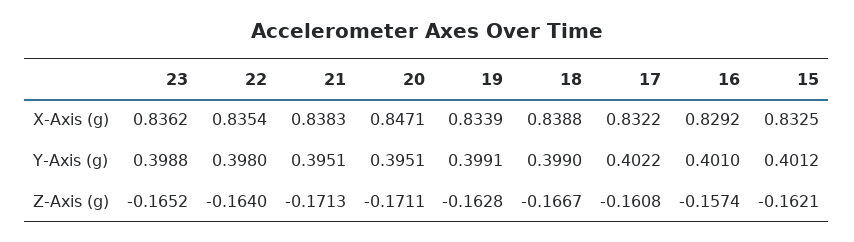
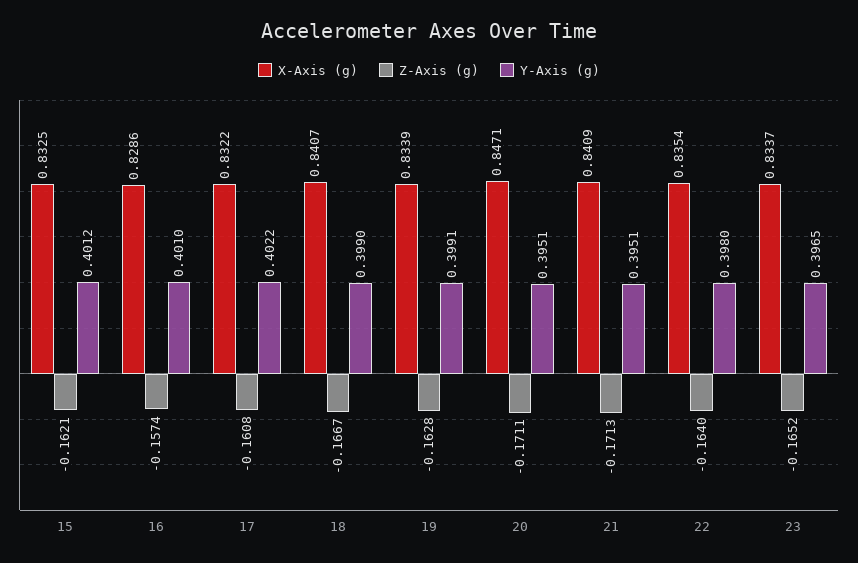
  {
    "X-Axis (g)": {
-     "23": 0.8362,
+     "23": 0.8337,
      "22": 0.8354,
-     "21": 0.8383,
+     "21": 0.8409,
      "20": 0.8471,
      "19": 0.8339,
-     "18": 0.8388,
+     "18": 0.8407,
      "17": 0.8322,
-     "16": 0.8292,
+     "16": 0.8286,
      "15": 0.8325
    },
    "Y-Axis (g)": {
-     "23": 0.3988,
+     "23": 0.3965,
      "22": 0.398,
      "21": 0.3951,
      "20": 0.3951,
      "19": 0.3991,
      "18": 0.399,
      "17": 0.4022,
      "16": 0.401,
      "15": 0.4012
    },
    "Z-Axis (g)": {
      "23": -0.1652,
      "22": -0.164,
      "21": -0.1713,
      "20": -0.1711,
      "19": -0.1628,
      "18": -0.1667,
      "17": -0.1608,
      "16": -0.1574,
      "15": -0.1621
    }
  }

